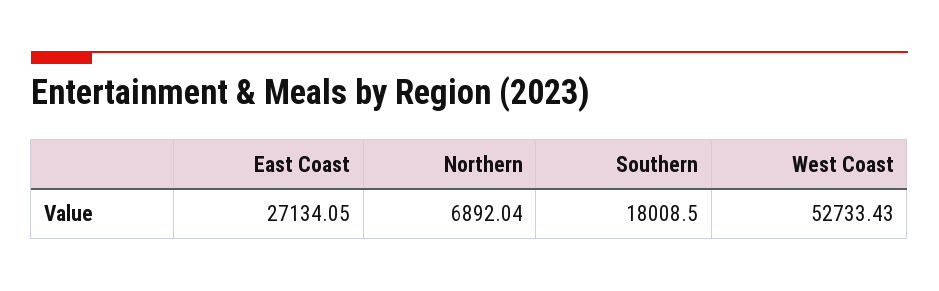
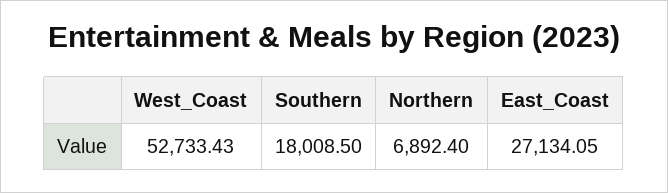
  {
    "East Coast": 27134.05,
-   "Northern": 6892.04,
+   "Northern": 6892.4,
    "Southern": 18008.5,
    "West Coast": 52733.43
  }

